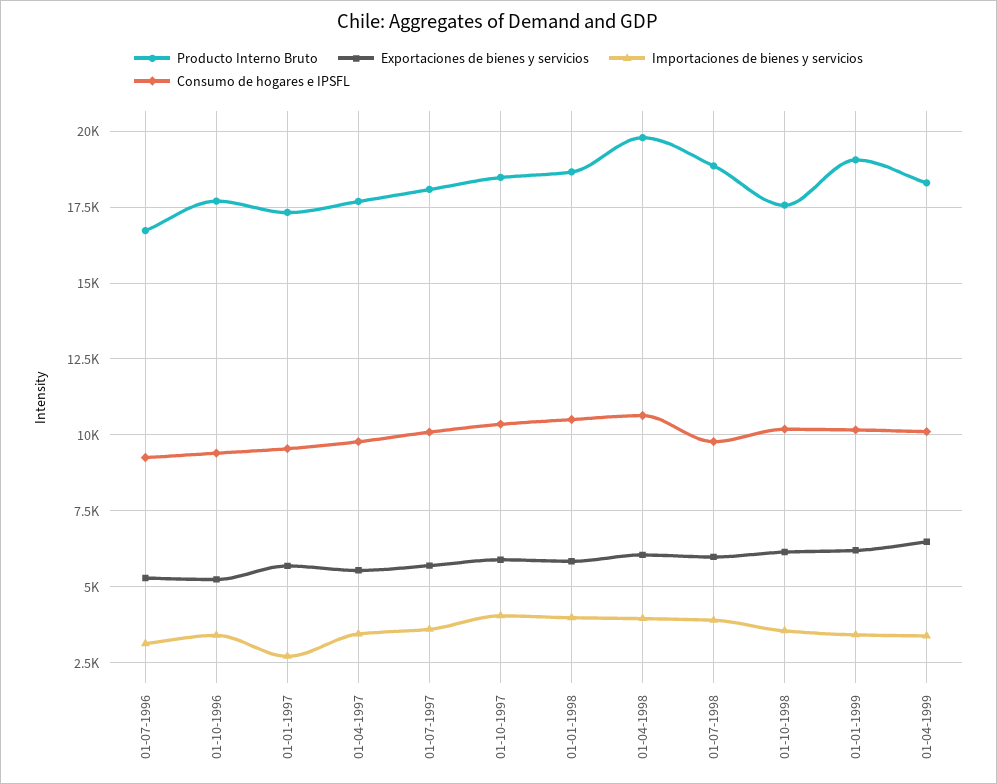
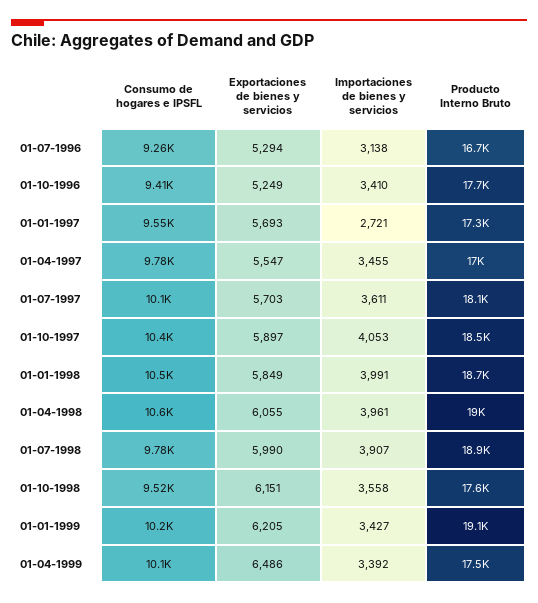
  {
    "Producto Interno Bruto": {
      "01-07-1996": 16700,
      "01-10-1996": 17700,
      "01-01-1997": 17300,
-     "01-04-1997": 17750,
+     "01-04-1997": 17000,
      "01-07-1997": 18100,
      "01-10-1997": 18500,
      "01-01-1998": 18700,
-     "01-04-1998": 19750,
+     "01-04-1998": 19000,
      "01-07-1998": 18900,
      "01-10-1998": 17600,
      "01-01-1999": 19100,
-     "01-04-1999": 18250
+     "01-04-1999": 17500
    },
    "Exportaciones de bienes y servicios": {
      "01-07-1996": 5294,
      "01-10-1996": 5249,
      "01-01-1997": 5693,
      "01-04-1997": 5547,
      "01-07-1997": 5703,
      "01-10-1997": 5897,
      "01-01-1998": 5849,
      "01-04-1998": 6055,
      "01-07-1998": 5990,
      "01-10-1998": 6151,
      "01-01-1999": 6205,
      "01-04-1999": 6486
    },
    "Importaciones de bienes y servicios": {
      "01-07-1996": 3138,
      "01-10-1996": 3410,
      "01-01-1997": 2721,
      "01-04-1997": 3455,
      "01-07-1997": 3611,
      "01-10-1997": 4053,
      "01-01-1998": 3991,
      "01-04-1998": 3961,
      "01-07-1998": 3907,
      "01-10-1998": 3558,
      "01-01-1999": 3427,
      "01-04-1999": 3392
    },
    "Consumo de hogares e IPSFL": {
      "01-07-1996": 9260,
      "01-10-1996": 9410,
      "01-01-1997": 9550,
      "01-04-1997": 9780,
      "01-07-1997": 10100,
      "01-10-1997": 10400,
      "01-01-1998": 10500,
      "01-04-1998": 10600,
      "01-07-1998": 9780,
-     "01-10-1998": 10250,
+     "01-10-1998": 9520,
      "01-01-1999": 10200,
      "01-04-1999": 10100
    }
  }

